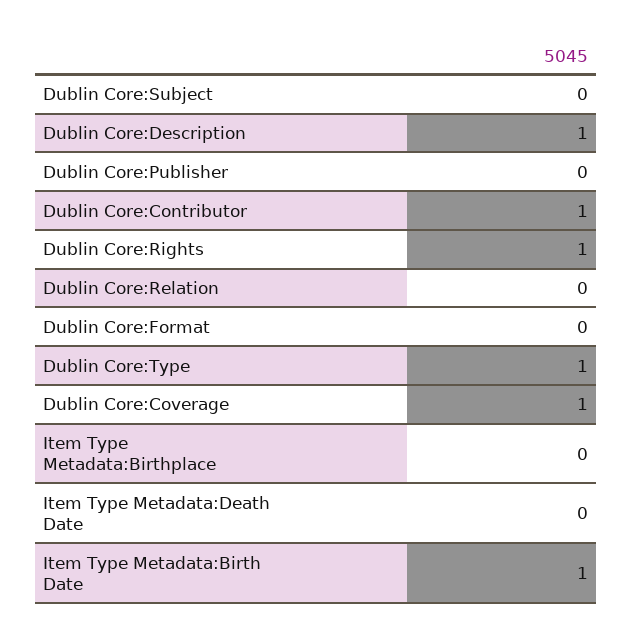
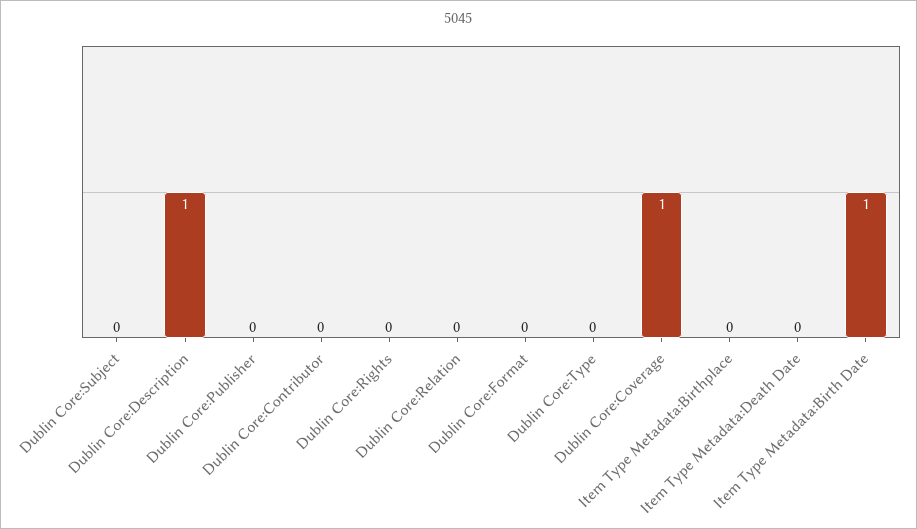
  {
    "Dublin Core:Subject": 0,
    "Dublin Core:Description": 1,
    "Dublin Core:Publisher": 0,
-   "Dublin Core:Contributor": 1,
+   "Dublin Core:Contributor": 0,
-   "Dublin Core:Rights": 1,
+   "Dublin Core:Rights": 0,
    "Dublin Core:Relation": 0,
    "Dublin Core:Format": 0,
-   "Dublin Core:Type": 1,
+   "Dublin Core:Type": 0,
    "Dublin Core:Coverage": 1,
    "Item Type Metadata:Birthplace": 0,
    "Item Type Metadata:Death Date": 0,
    "Item Type Metadata:Birth Date": 1
  }

